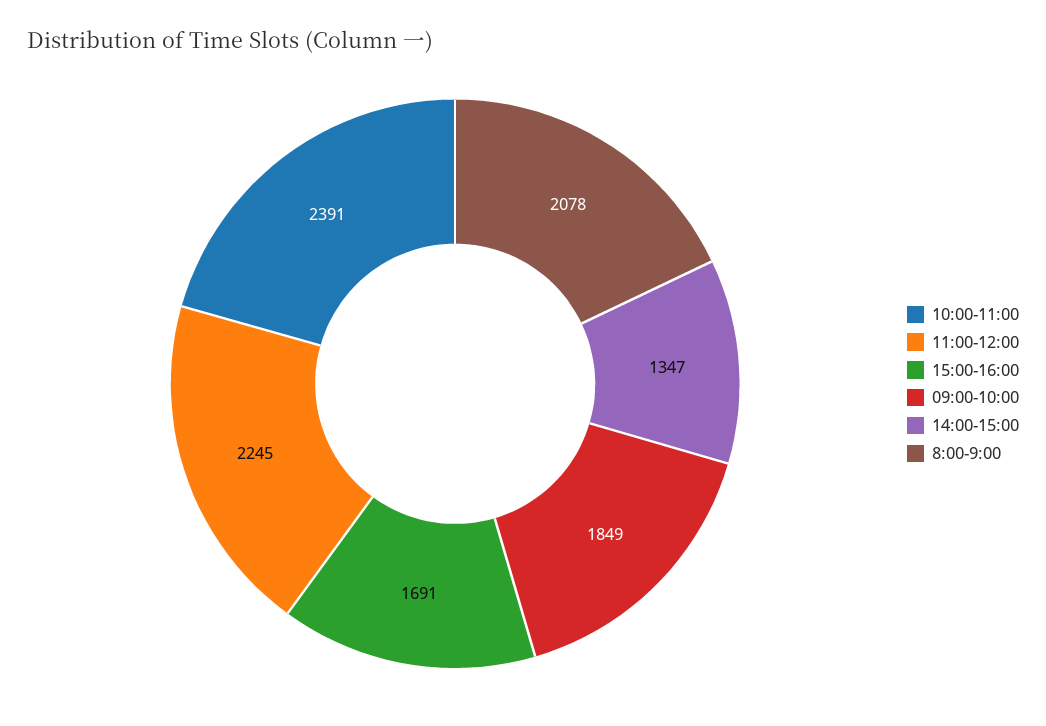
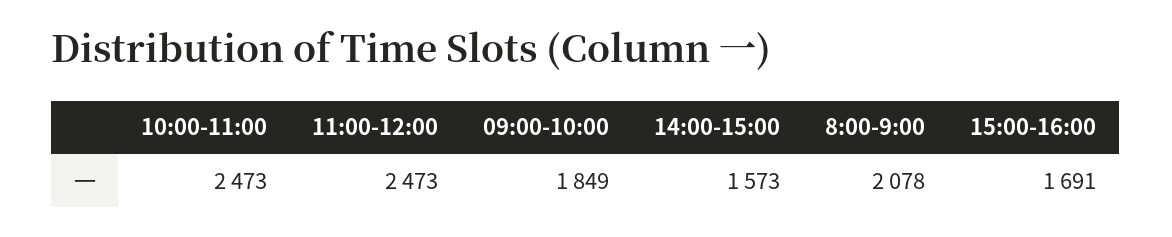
  {
-   "10:00-11:00": 2391,
+   "10:00-11:00": 2473,
-   "11:00-12:00": 2245,
+   "11:00-12:00": 2473,
    "15:00-16:00": 1691,
    "09:00-10:00": 1849,
-   "14:00-15:00": 1347,
+   "14:00-15:00": 1573,
    "8:00-9:00": 2078
  }

